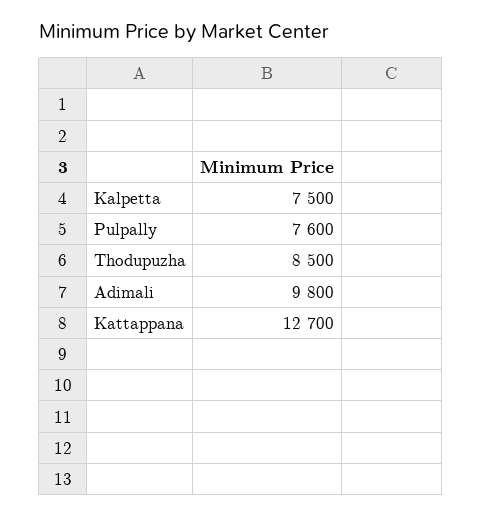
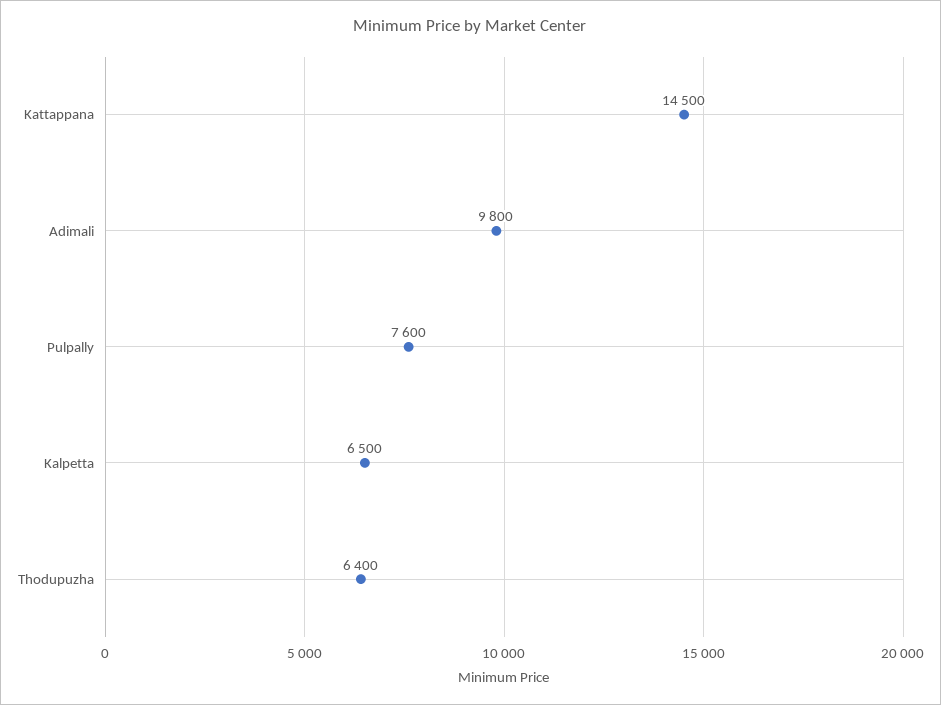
  {
-   "Kalpetta": 7500,
+   "Kalpetta": 6500,
    "Pulpally": 7600,
-   "Thodupuzha": 8500,
+   "Thodupuzha": 6400,
    "Adimali": 9800,
-   "Kattappana": 12700
+   "Kattappana": 14500
  }

